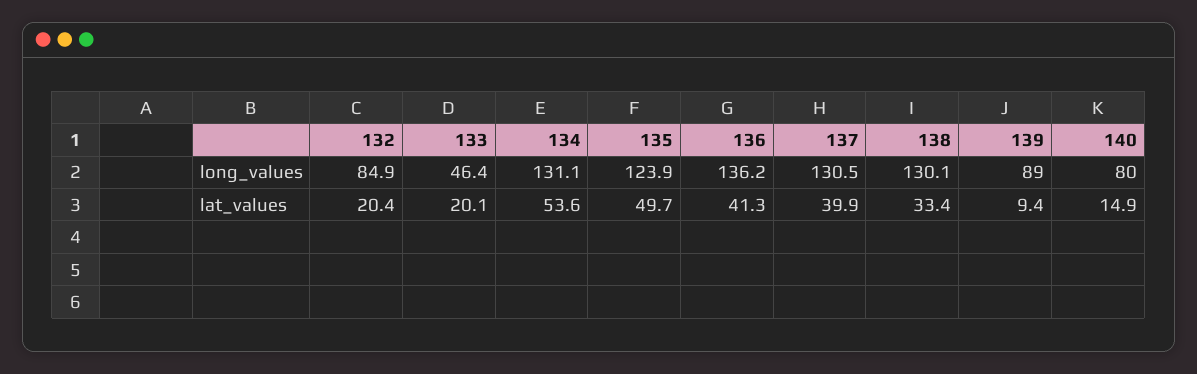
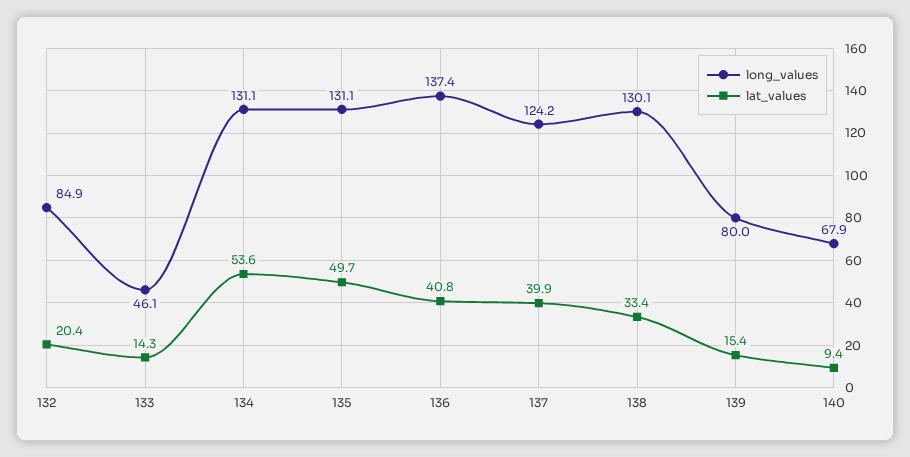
  {
    "long_values": {
      "132": 84.9,
-     "133": 46.4,
+     "133": 46.1,
      "134": 131.1,
-     "135": 123.9,
+     "135": 131.1,
-     "136": 136.2,
+     "136": 137.4,
-     "137": 130.5,
+     "137": 124.2,
      "138": 130.1,
-     "139": 89,
+     "139": 80,
-     "140": 80
+     "140": 67.9
    },
    "lat_values": {
      "132": 20.4,
-     "133": 20.1,
+     "133": 14.3,
      "134": 53.6,
      "135": 49.7,
-     "136": 41.3,
+     "136": 40.8,
      "137": 39.9,
      "138": 33.4,
-     "139": 9.4,
+     "139": 15.4,
-     "140": 14.9
+     "140": 9.4
    }
  }

